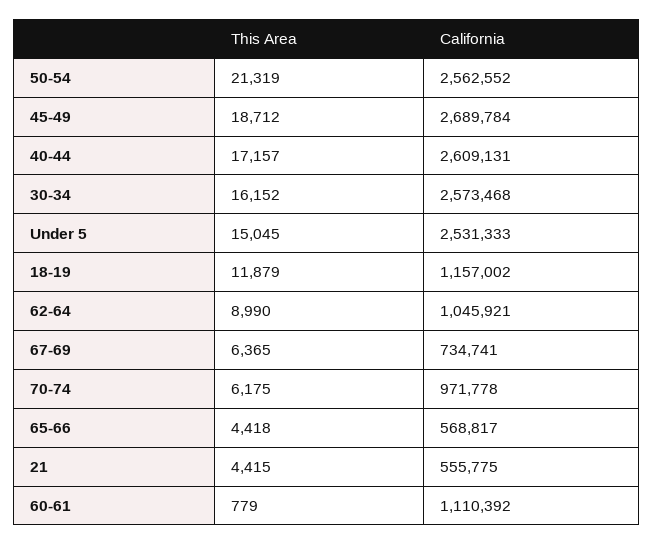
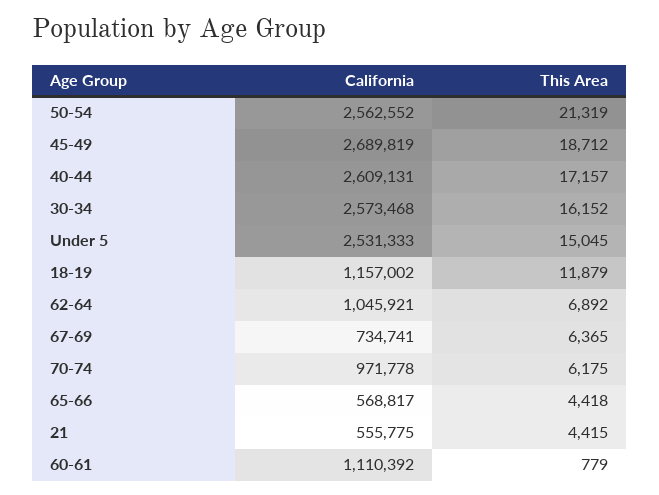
  {
    "This Area": {
      "50-54": 21319,
      "45-49": 18712,
      "40-44": 17157,
      "30-34": 16152,
      "Under 5": 15045,
      "18-19": 11879,
-     "62-64": 8990,
+     "62-64": 6892,
      "67-69": 6365,
      "70-74": 6175,
      "65-66": 4418,
      "21": 4415,
      "60-61": 779
    },
    "California": {
      "50-54": 2562552,
-     "45-49": 2689784,
+     "45-49": 2689819,
      "40-44": 2609131,
      "30-34": 2573468,
      "Under 5": 2531333,
      "18-19": 1157002,
      "62-64": 1045921,
      "67-69": 734741,
      "70-74": 971778,
      "65-66": 568817,
      "21": 555775,
      "60-61": 1110392
    }
  }

